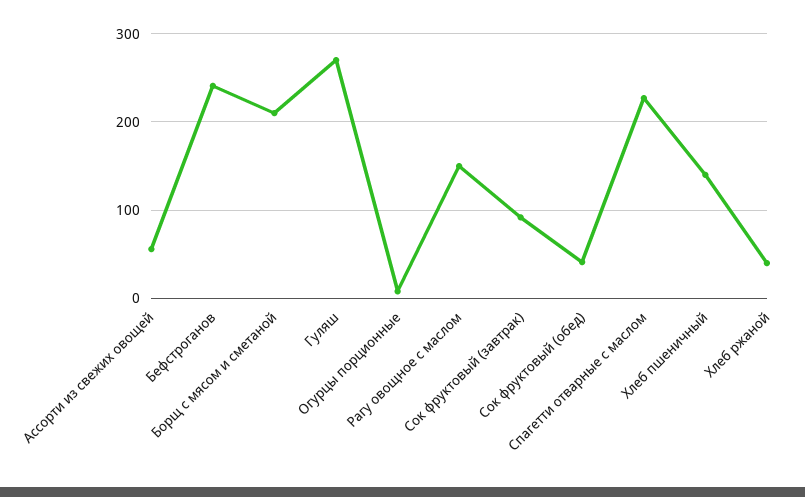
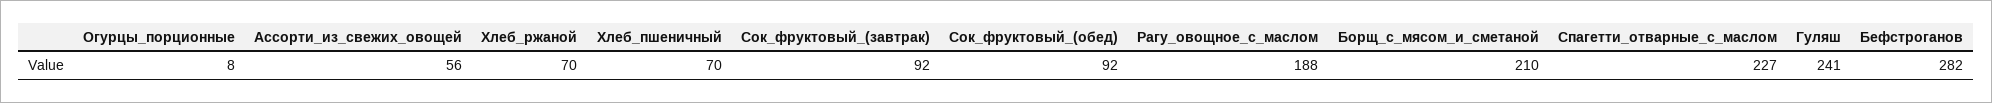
  {
    "Ассорти из свежих овощей": 56,
-   "Бефстроганов": 240,
+   "Бефстроганов": 282,
    "Борщ с мясом и сметаной": 210,
-   "Гуляш": 270,
+   "Гуляш": 241,
    "Огурцы порционные": 8,
-   "Рагу овощное с маслом": 150,
+   "Рагу овощное с маслом": 188,
    "Сок фруктовый (завтрак)": 92,
-   "Сок фруктовый (обед)": 40,
+   "Сок фруктовый (обед)": 92,
    "Спагетти отварные с маслом": 227,
-   "Хлеб пшеничный": 140,
+   "Хлеб пшеничный": 70,
-   "Хлеб ржаной": 40
+   "Хлеб ржаной": 70
  }

